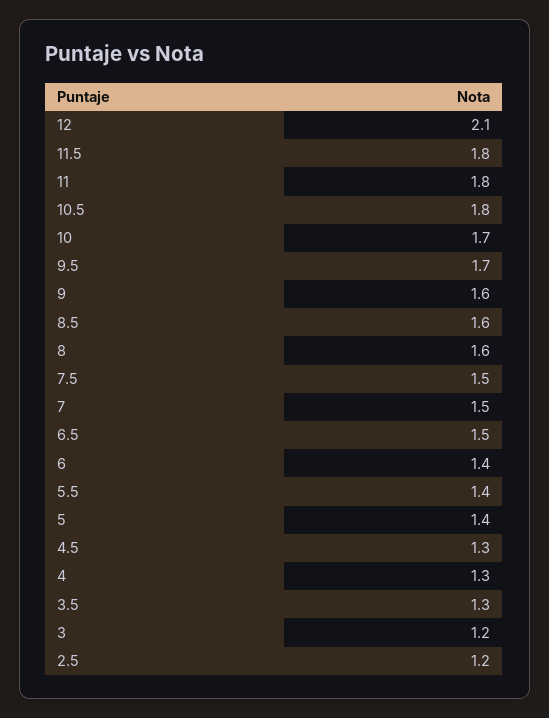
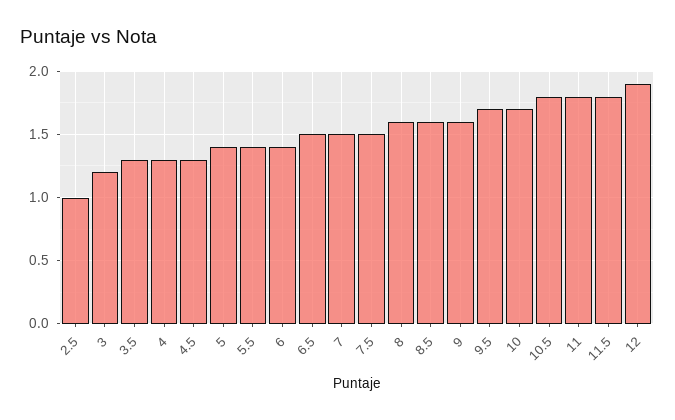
  {
-   "12": 2.1,
+   "12": 1.9,
    "11.5": 1.8,
    "11": 1.8,
    "10.5": 1.8,
    "10": 1.7,
    "9.5": 1.7,
    "9": 1.6,
    "8.5": 1.6,
    "8": 1.6,
    "7.5": 1.5,
    "7": 1.5,
    "6.5": 1.5,
    "6": 1.4,
    "5.5": 1.4,
    "5": 1.4,
    "4.5": 1.3,
    "4": 1.3,
    "3.5": 1.3,
    "3": 1.2,
-   "2.5": 1.2
+   "2.5": 1
  }

